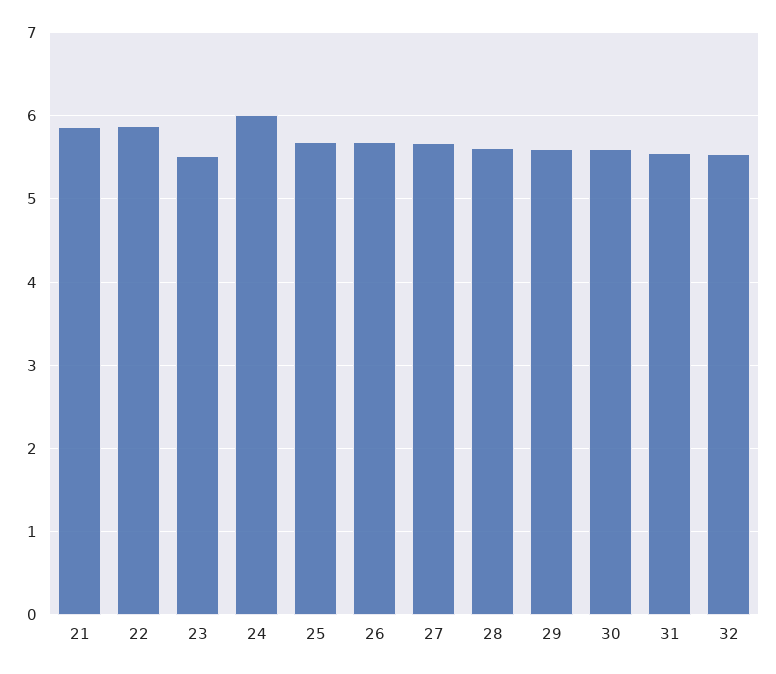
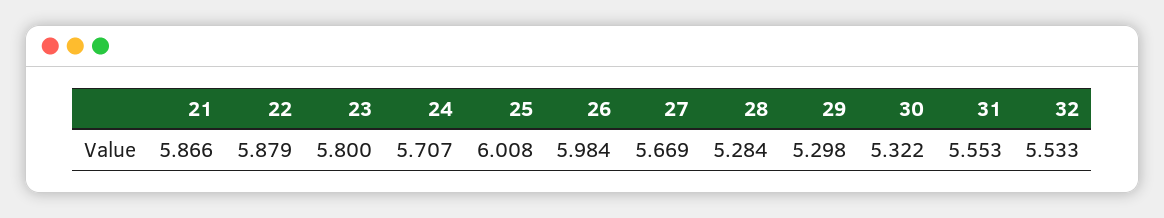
  {
    "21": 5.866,
    "22": 5.879,
-   "23": 5.5,
+   "23": 5.8,
-   "24": 6,
+   "24": 5.707,
-   "25": 5.7,
+   "25": 6.008,
-   "26": 5.7,
+   "26": 5.984,
    "27": 5.669,
-   "28": 5.6,
+   "28": 5.284,
-   "29": 5.6,
+   "29": 5.298,
-   "30": 5.6,
+   "30": 5.322,
    "31": 5.553,
    "32": 5.533
  }

